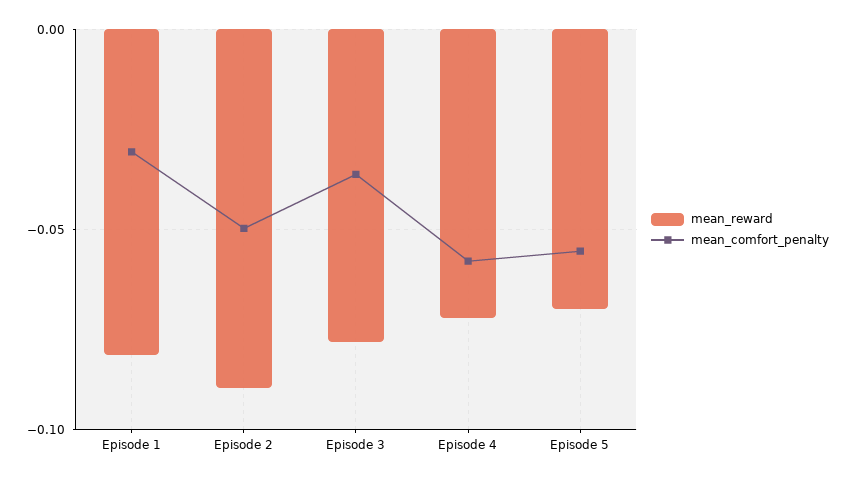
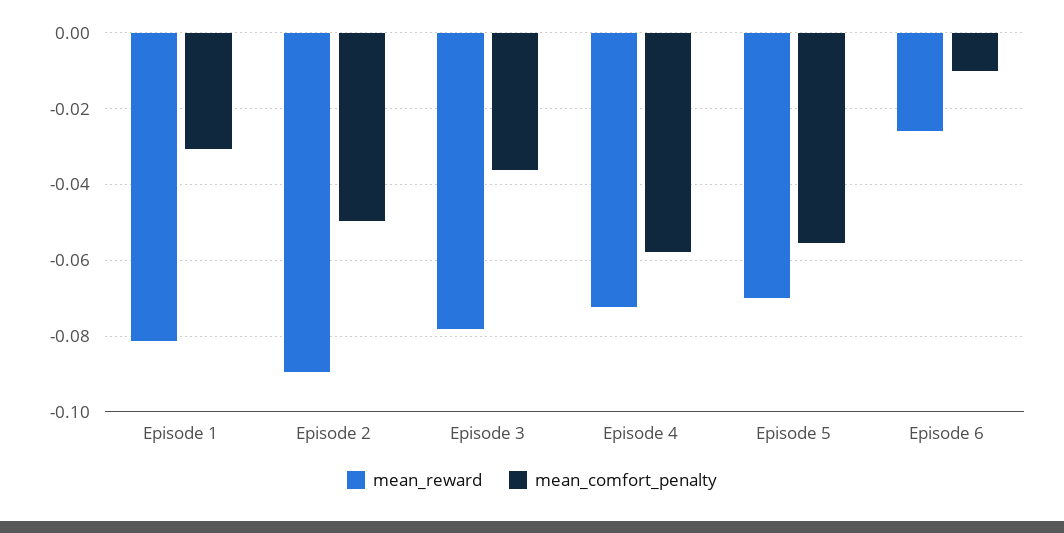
  {
    "mean_reward": {
      "Episode 1": -0.082,
      "Episode 2": -0.09,
      "Episode 3": -0.078,
      "Episode 4": -0.072,
-     "Episode 5": -0.07
+     "Episode 5": -0.07,
+     "Episode 6": -0.026
    },
    "mean_comfort_penalty": {
      "Episode 1": -0.03,
      "Episode 2": -0.05,
      "Episode 3": -0.036,
      "Episode 4": -0.058,
-     "Episode 5": -0.056
+     "Episode 5": -0.056,
+     "Episode 6": -0.01
    }
  }

